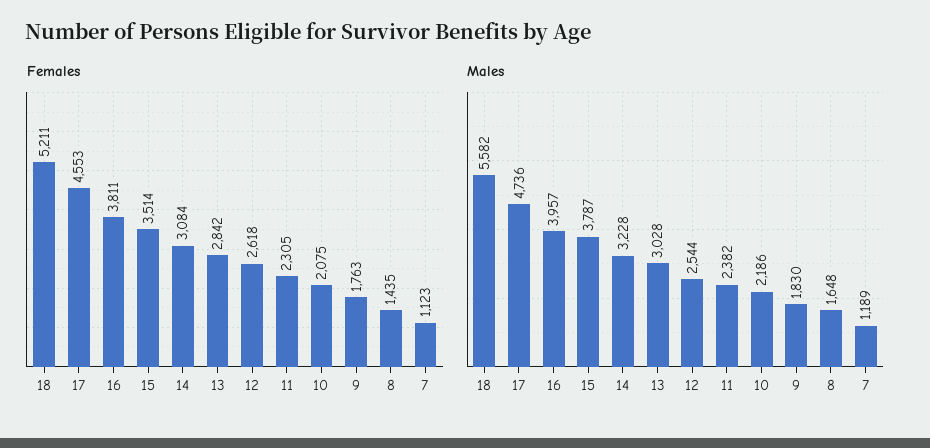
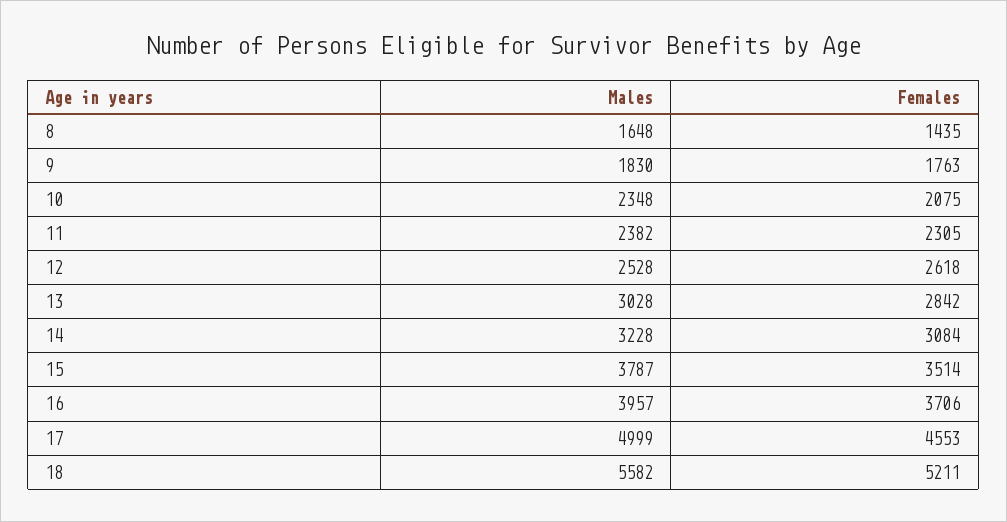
  {
    "Females": {
      "18": 5211,
      "17": 4553,
-     "16": 3811,
+     "16": 3706,
      "15": 3514,
      "14": 3084,
      "13": 2842,
      "12": 2618,
      "11": 2305,
      "10": 2075,
      "9": 1763,
-     "8": 1435,
+     "8": 1435
-     "7": 1123
    },
    "Males": {
      "18": 5582,
-     "17": 4736,
+     "17": 4999,
      "16": 3957,
      "15": 3787,
      "14": 3228,
      "13": 3028,
-     "12": 2544,
+     "12": 2528,
      "11": 2382,
-     "10": 2186,
+     "10": 2348,
      "9": 1830,
-     "8": 1648,
+     "8": 1648
-     "7": 1189
    }
  }

